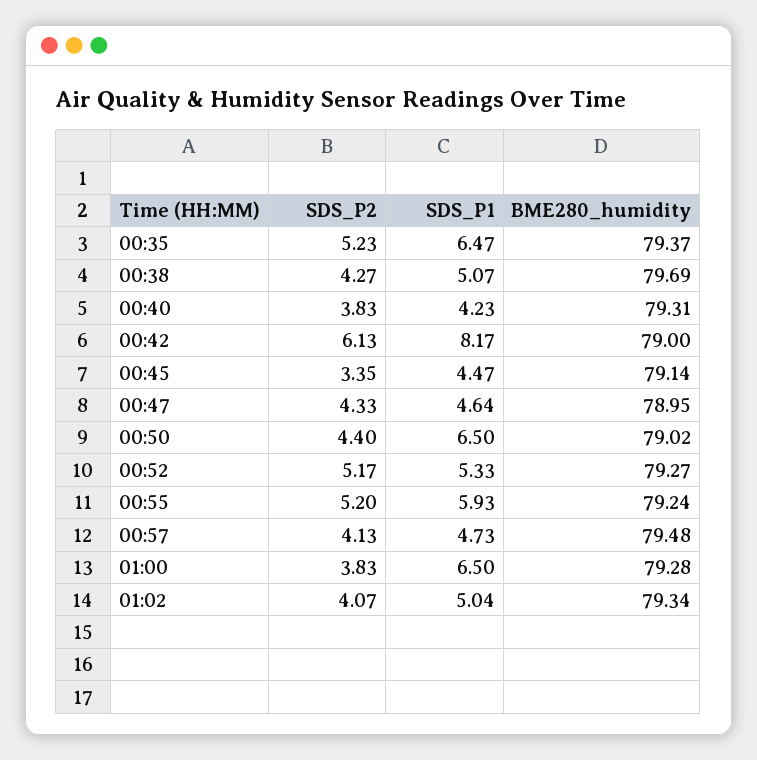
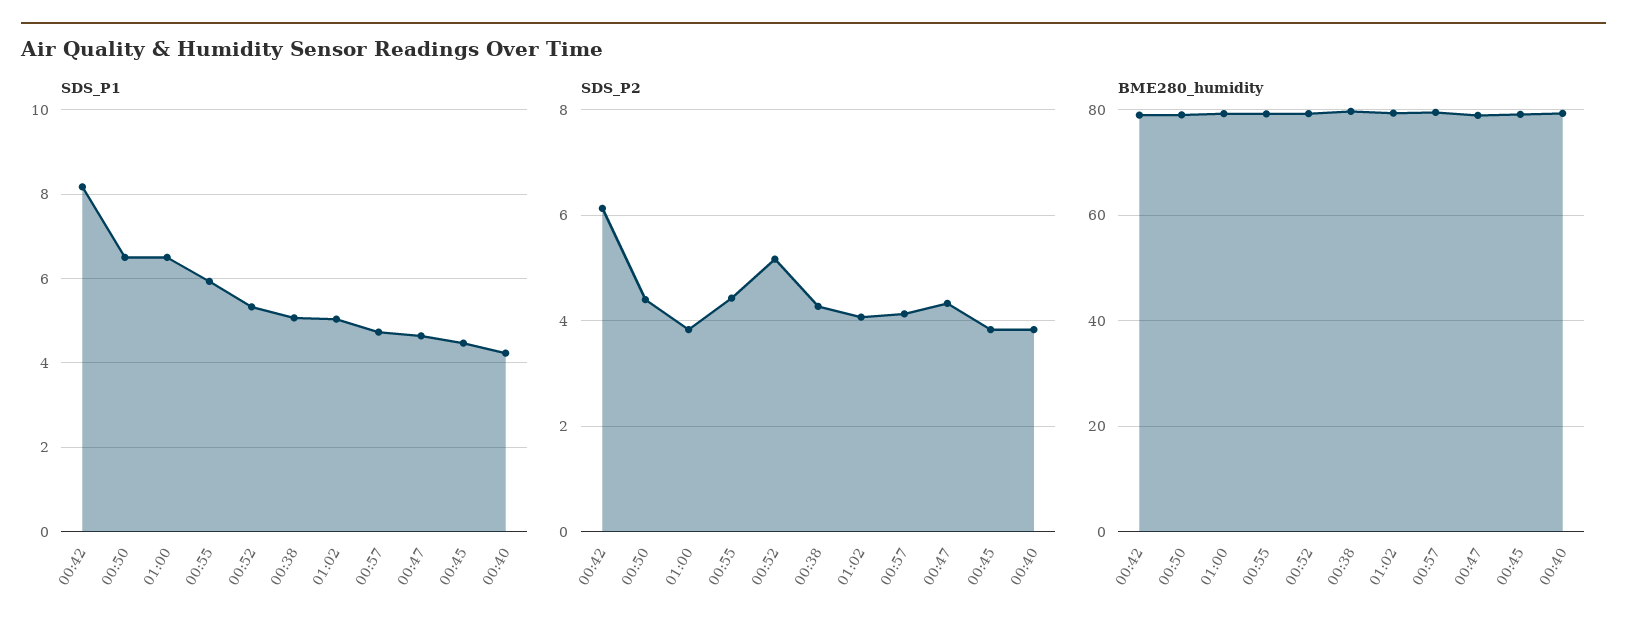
  {
    "SDS_P2": {
-     "00:35": 5.23,
      "00:38": 4.27,
      "00:40": 3.83,
      "00:42": 6.13,
-     "00:45": 3.35,
+     "00:45": 3.8,
      "00:47": 4.33,
      "00:50": 4.4,
      "00:52": 5.17,
-     "00:55": 5.2,
+     "00:55": 4.4,
      "00:57": 4.13,
      "01:00": 3.83,
      "01:02": 4.07
    },
    "SDS_P1": {
-     "00:35": 6.47,
      "00:38": 5.07,
      "00:40": 4.23,
      "00:42": 8.17,
      "00:45": 4.47,
      "00:47": 4.64,
      "00:50": 6.5,
      "00:52": 5.33,
      "00:55": 5.93,
      "00:57": 4.73,
      "01:00": 6.5,
      "01:02": 5.04
    },
    "BME280_humidity": {
-     "00:35": 79.37,
      "00:38": 79.69,
      "00:40": 79.31,
      "00:42": 79,
      "00:45": 79.14,
      "00:47": 78.95,
      "00:50": 79.02,
      "00:52": 79.27,
      "00:55": 79.24,
      "00:57": 79.48,
      "01:00": 79.28,
      "01:02": 79.34
    }
  }

